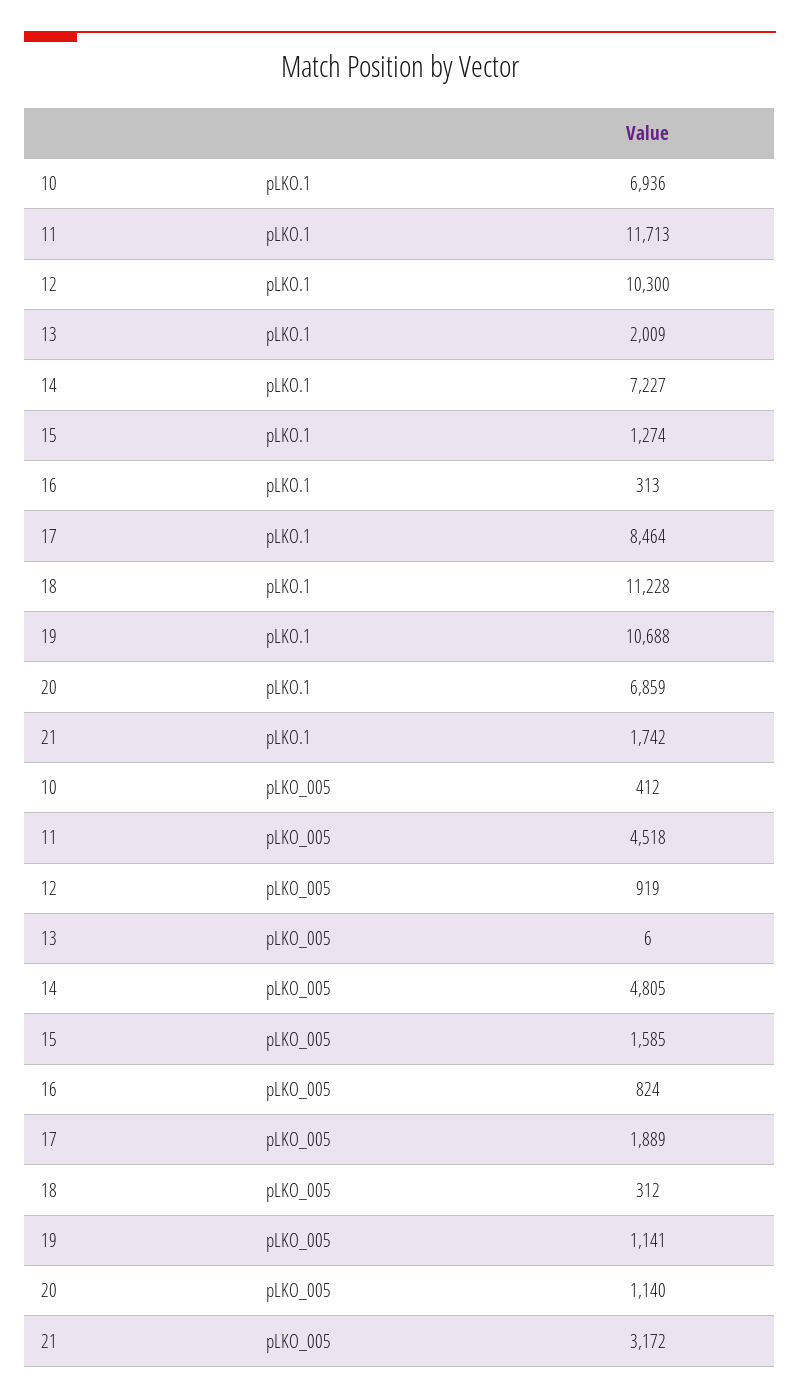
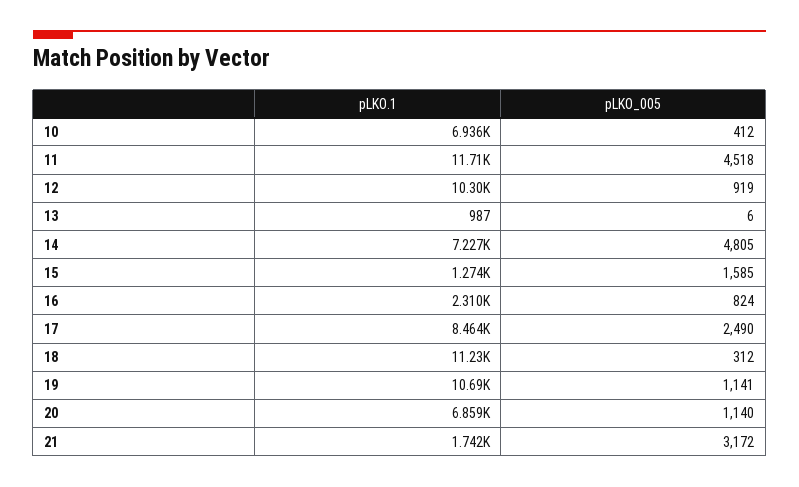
  {
    "10": {
      "pLKO.1": 6936,
      "pLKO_005": 412
    },
    "11": {
      "pLKO.1": 11713,
      "pLKO_005": 4518
    },
    "12": {
      "pLKO.1": 10300,
      "pLKO_005": 919
    },
    "13": {
-     "pLKO.1": 2009,
+     "pLKO.1": 987,
      "pLKO_005": 6
    },
    "14": {
      "pLKO.1": 7227,
      "pLKO_005": 4805
    },
    "15": {
      "pLKO.1": 1274,
      "pLKO_005": 1585
    },
    "16": {
-     "pLKO.1": 313,
+     "pLKO.1": 2310,
      "pLKO_005": 824
    },
    "17": {
      "pLKO.1": 8464,
-     "pLKO_005": 1889
+     "pLKO_005": 2490
    },
    "18": {
      "pLKO.1": 11228,
      "pLKO_005": 312
    },
    "19": {
      "pLKO.1": 10688,
      "pLKO_005": 1141
    },
    "20": {
      "pLKO.1": 6859,
      "pLKO_005": 1140
    },
    "21": {
      "pLKO.1": 1742,
      "pLKO_005": 3172
    }
  }

